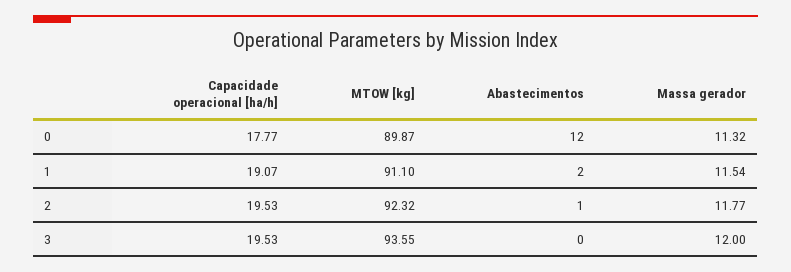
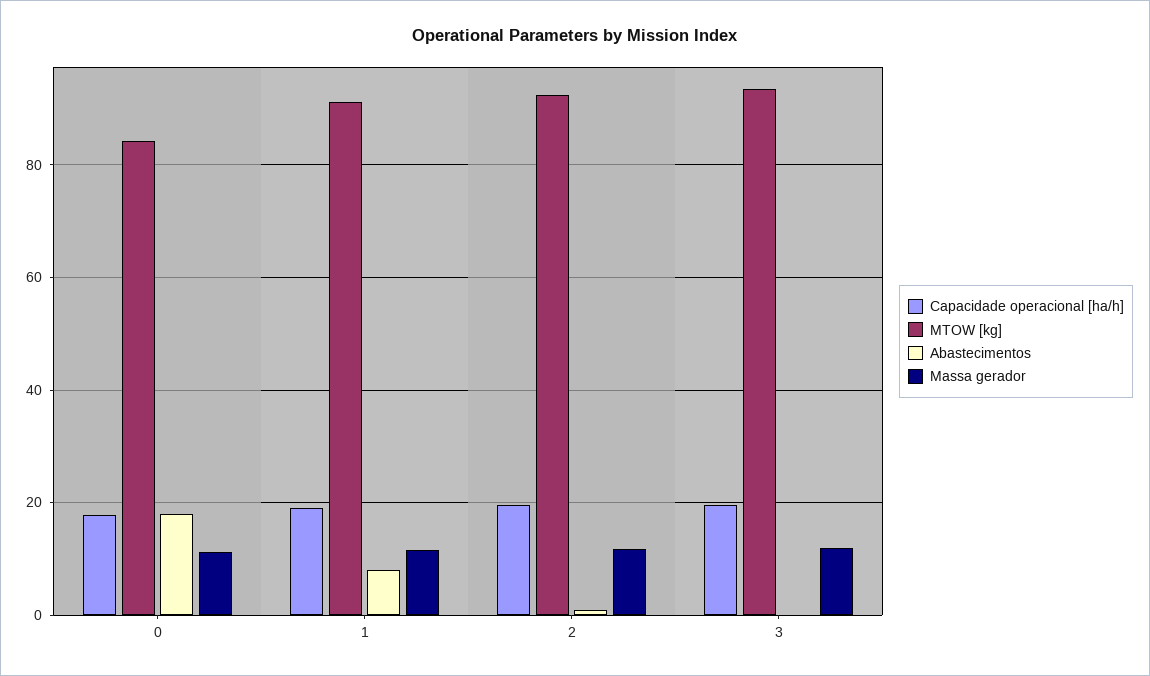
  {
    "Capacidade operacional [ha/h]": {
      "0": 17.77,
      "1": 19.07,
      "2": 19.53,
      "3": 19.53
    },
    "MTOW [kg]": {
-     "0": 89.87,
+     "0": 84,
      "1": 91.1,
      "2": 92.32,
      "3": 93.55
    },
    "Abastecimentos": {
-     "0": 12,
+     "0": 18,
-     "1": 2,
+     "1": 8,
      "2": 1,
      "3": 0
    },
    "Massa gerador": {
      "0": 11.32,
      "1": 11.54,
      "2": 11.77,
      "3": 12
    }
  }

